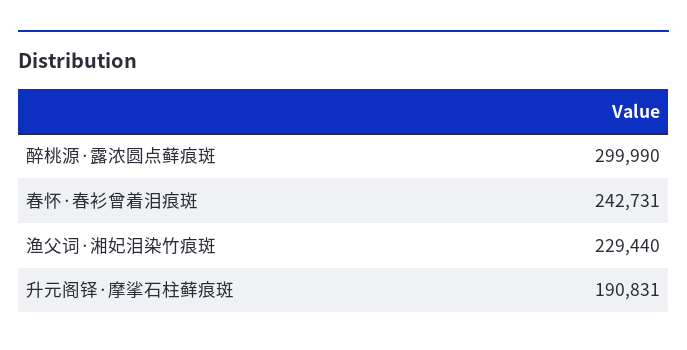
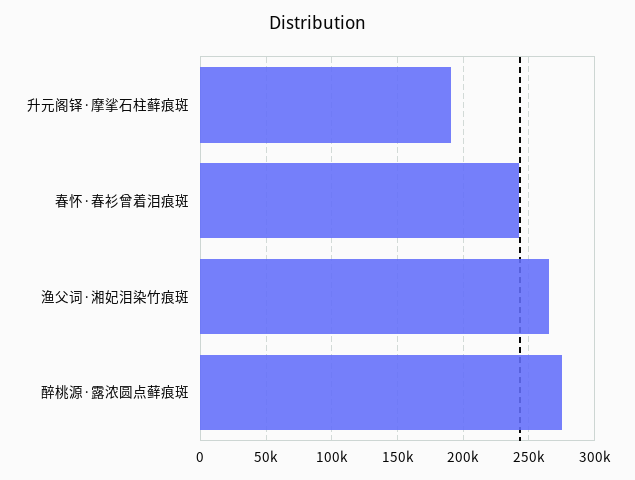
  {
-   "醉桃源·露浓圆点藓痕斑": 299990,
+   "醉桃源·露浓圆点藓痕斑": 275000,
    "春怀·春衫曾着泪痕斑": 242731,
-   "渔父词·湘妃泪染竹痕斑": 229440,
+   "渔父词·湘妃泪染竹痕斑": 265000,
    "升元阁铎·摩挲石柱藓痕斑": 190831
  }

